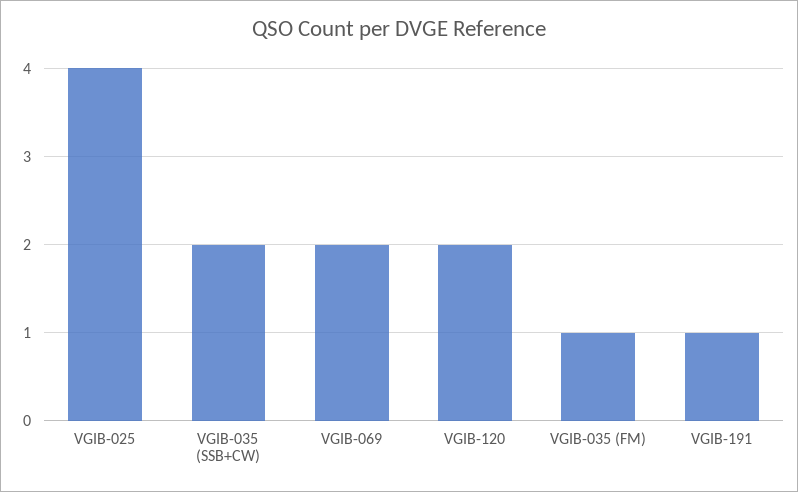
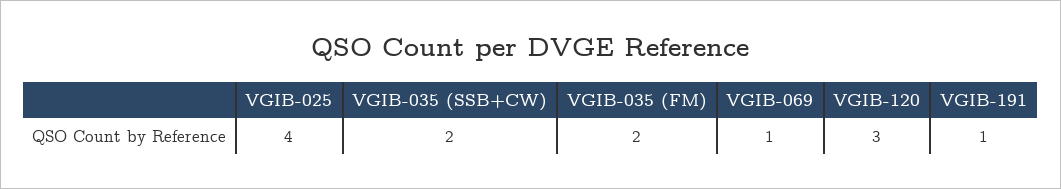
  {
    "VGIB-025": 4,
    "VGIB-035 (SSB+CW)": 2,
-   "VGIB-069": 2,
+   "VGIB-069": 1,
-   "VGIB-120": 2,
+   "VGIB-120": 3,
-   "VGIB-035 (FM)": 1,
+   "VGIB-035 (FM)": 2,
    "VGIB-191": 1
  }

